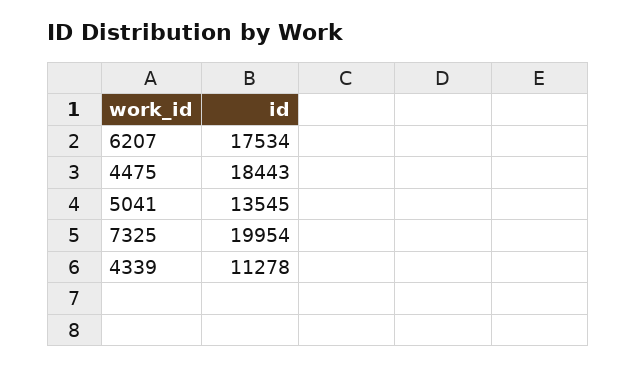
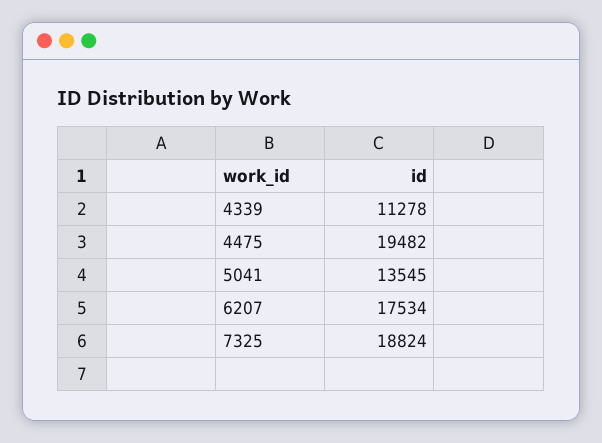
  {
    "6207": 17534,
-   "4475": 18443,
+   "4475": 19482,
    "5041": 13545,
-   "7325": 19954,
+   "7325": 18824,
    "4339": 11278
  }

